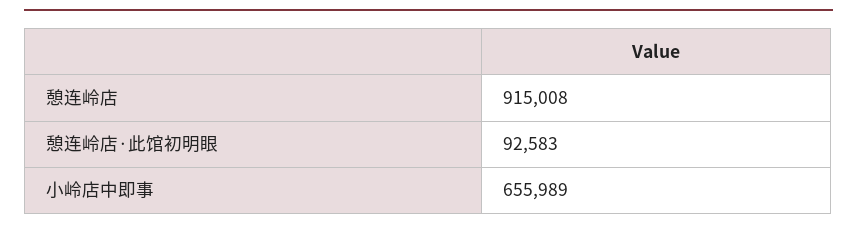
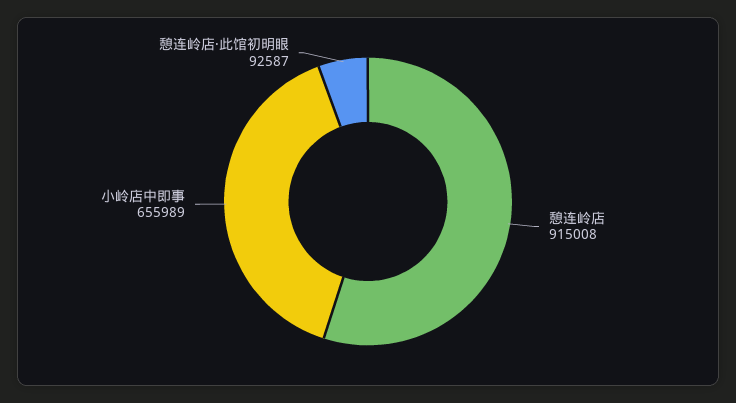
  {
    "憩连岭店": 915008,
-   "憩连岭店·此馆初明眼": 92583,
+   "憩连岭店·此馆初明眼": 92587,
    "小岭店中即事": 655989
  }

